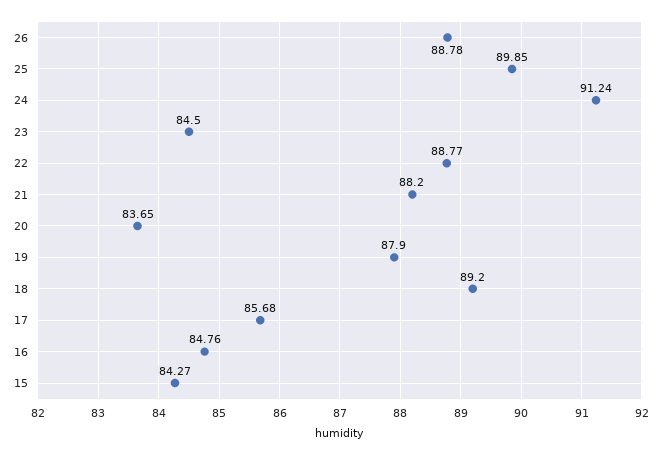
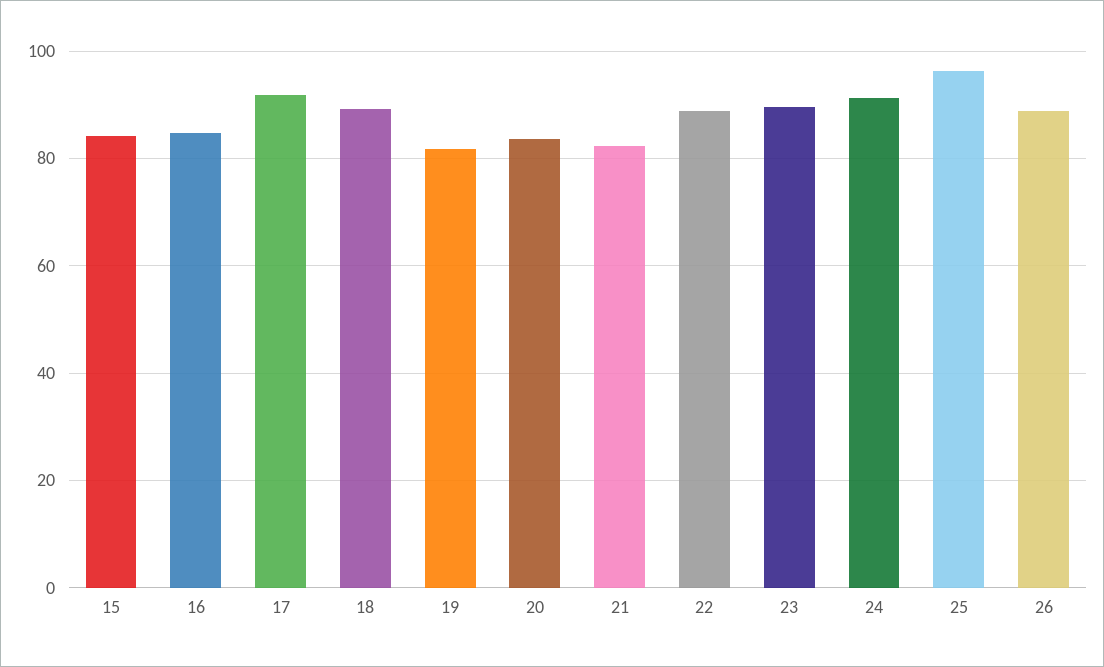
  {
    "26": 88.78,
-   "25": 89.85,
+   "25": 96,
    "24": 91.24,
-   "23": 84.5,
+   "23": 90,
    "22": 88.77,
-   "21": 88.2,
+   "21": 82,
    "20": 83.65,
-   "19": 87.9,
+   "19": 82,
    "18": 89.2,
-   "17": 85.68,
+   "17": 92,
    "16": 84.76,
    "15": 84.27
  }

